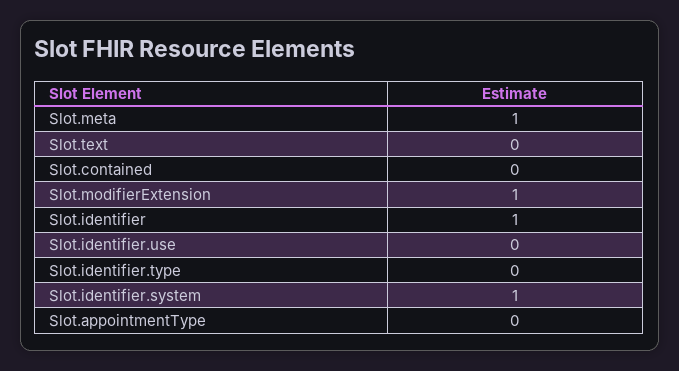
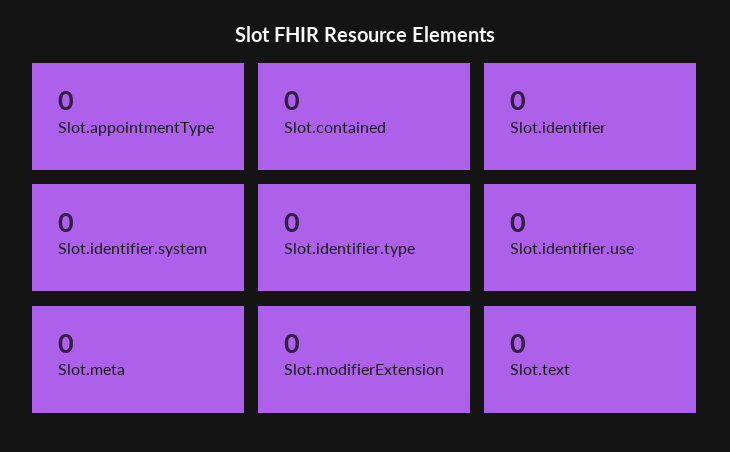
  {
-   "Slot.meta": 1,
+   "Slot.meta": 0,
    "Slot.text": 0,
    "Slot.contained": 0,
-   "Slot.modifierExtension": 1,
+   "Slot.modifierExtension": 0,
-   "Slot.identifier": 1,
+   "Slot.identifier": 0,
    "Slot.identifier.use": 0,
    "Slot.identifier.type": 0,
-   "Slot.identifier.system": 1,
+   "Slot.identifier.system": 0,
    "Slot.appointmentType": 0
  }

